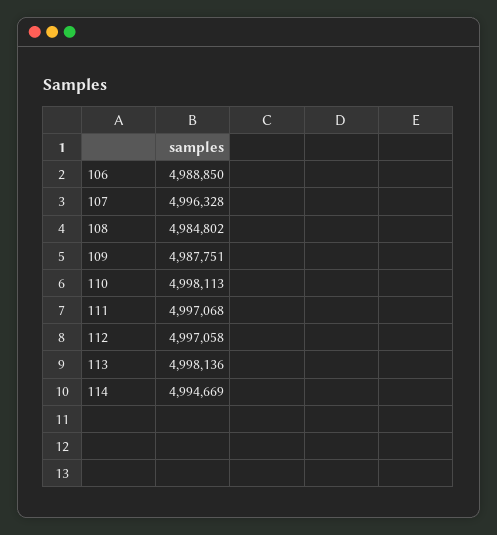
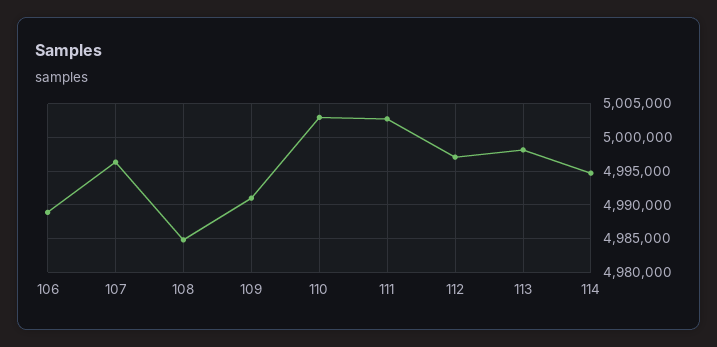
  {
    "106": 4988850,
    "107": 4996328,
    "108": 4984802,
-   "109": 4987751,
+   "109": 4991000,
-   "110": 4998113,
+   "110": 5003000,
-   "111": 4997068,
+   "111": 5003000,
    "112": 4997058,
    "113": 4998136,
    "114": 4994669
  }

